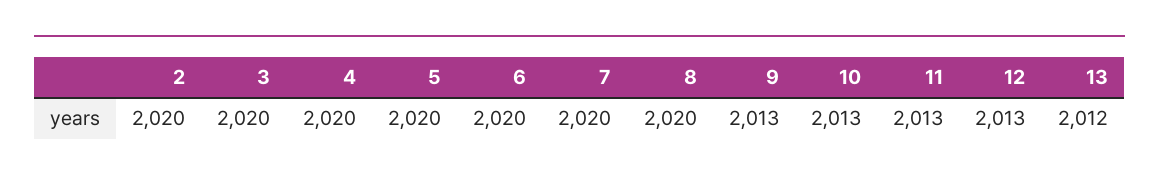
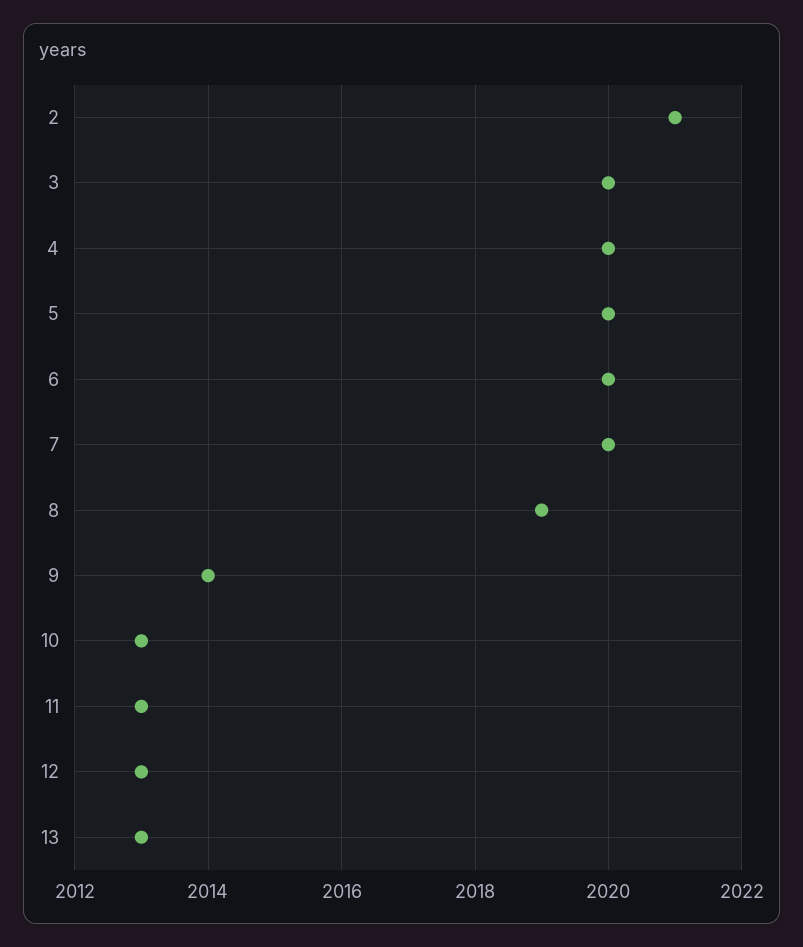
  {
-   "2": 2020,
+   "2": 2021,
    "3": 2020,
    "4": 2020,
    "5": 2020,
    "6": 2020,
    "7": 2020,
-   "8": 2020,
+   "8": 2019,
-   "9": 2013,
+   "9": 2014,
    "10": 2013,
    "11": 2013,
    "12": 2013,
-   "13": 2012
+   "13": 2013
  }

